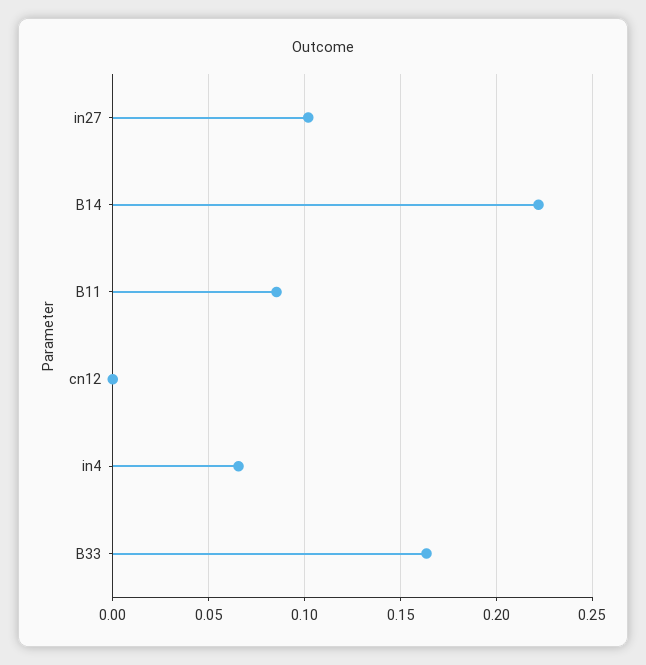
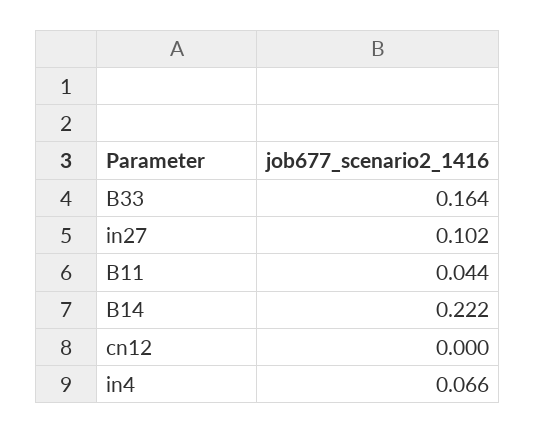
  {
    "in27": 0.102,
    "B14": 0.222,
-   "B11": 0.085,
+   "B11": 0.044,
    "cn12": 0,
    "in4": 0.066,
    "B33": 0.164
  }

